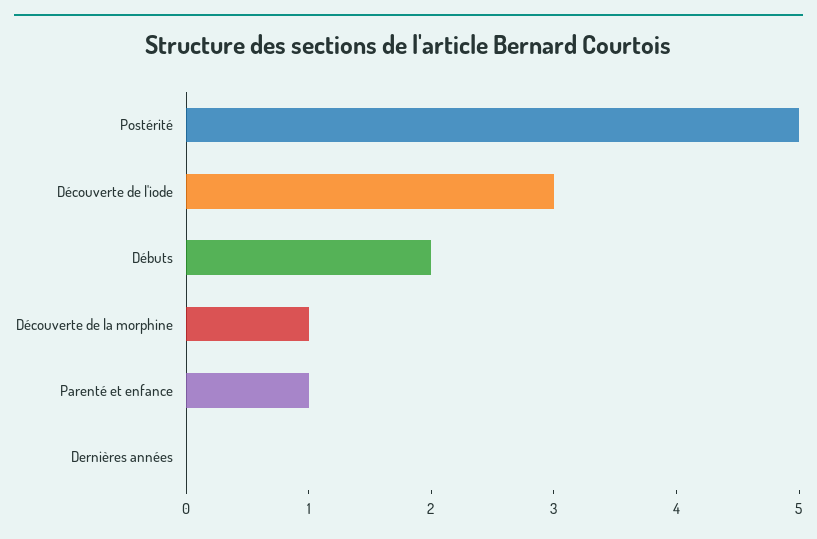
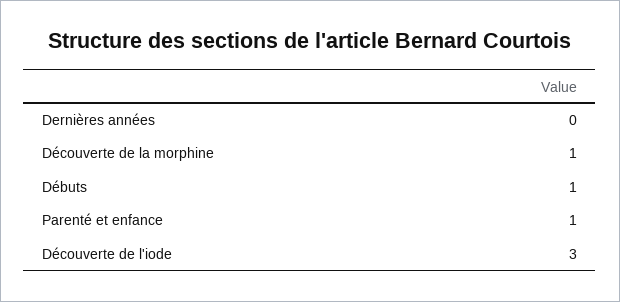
  {
-   "Postérité": 5,
    "Découverte de l'iode": 3,
-   "Débuts": 2,
+   "Débuts": 1,
    "Découverte de la morphine": 1,
    "Parenté et enfance": 1,
    "Dernières années": 0
  }

